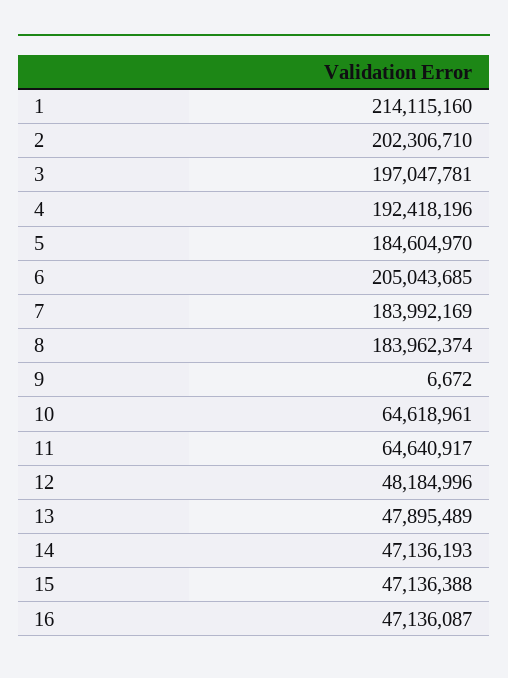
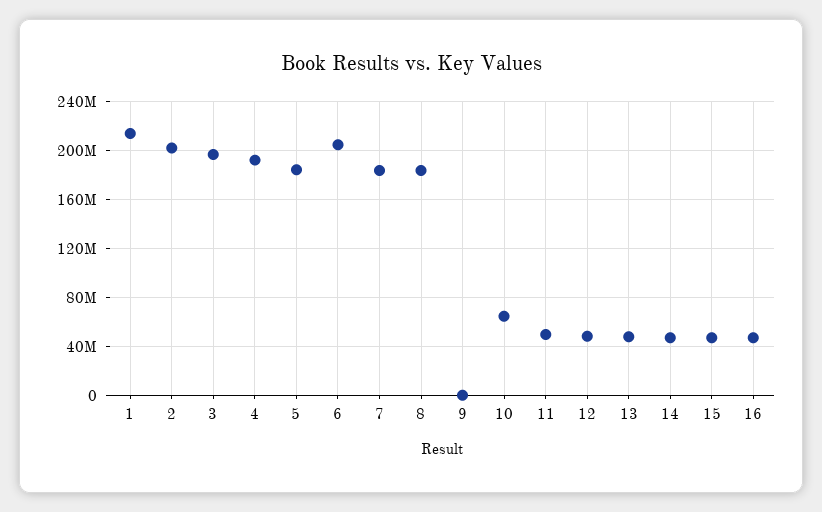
  {
    "1": 214115160,
    "2": 202306710,
    "3": 197047781,
    "4": 192418196,
    "5": 184604970,
    "6": 205043685,
    "7": 183992169,
    "8": 183962374,
    "9": 6672,
    "10": 64618961,
-   "11": 64640917,
+   "11": 50000000,
    "12": 48184996,
    "13": 47895489,
    "14": 47136193,
    "15": 47136388,
    "16": 47136087
  }

